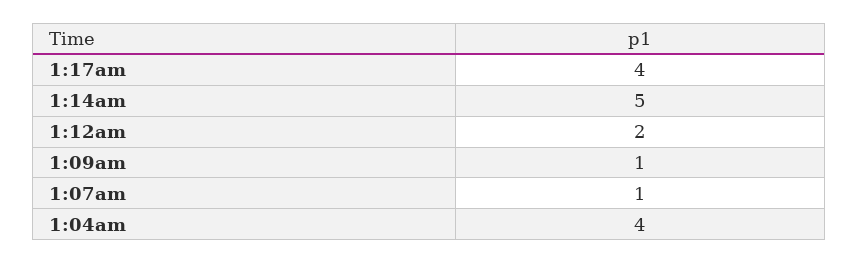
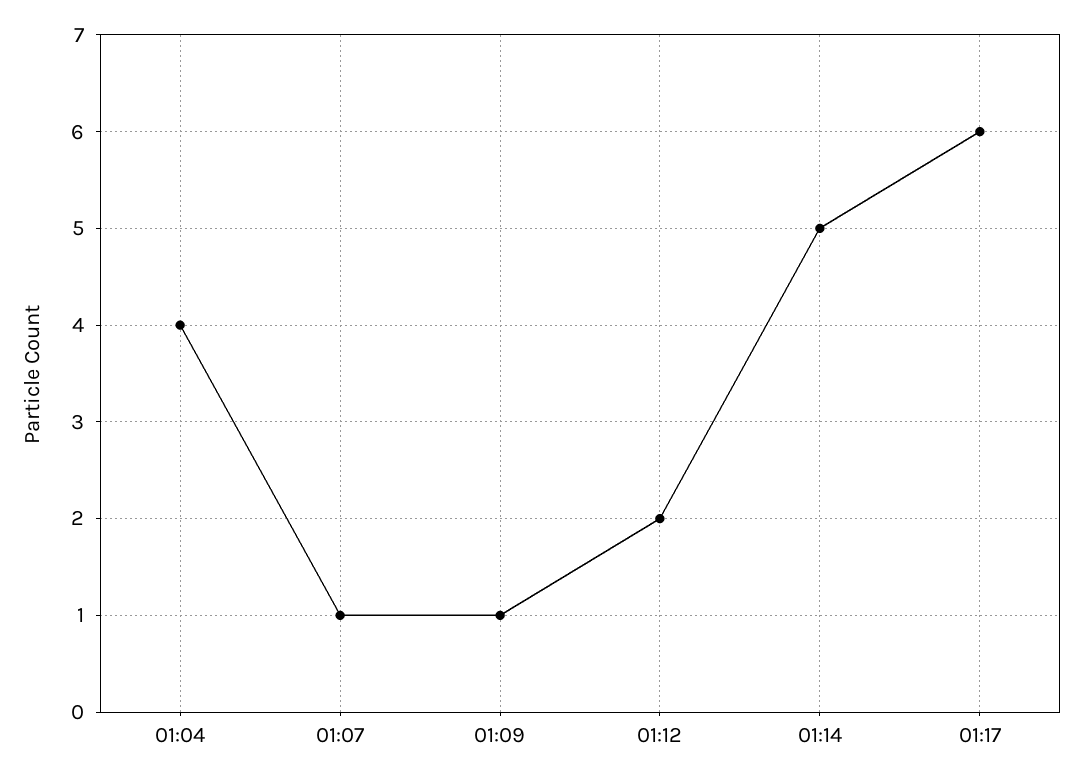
  {
-   "1:17am": 4,
+   "1:17am": 6,
    "1:14am": 5,
    "1:12am": 2,
    "1:09am": 1,
    "1:07am": 1,
    "1:04am": 4
  }

